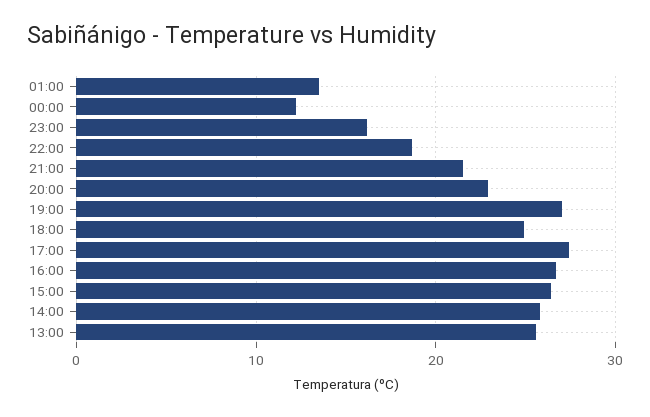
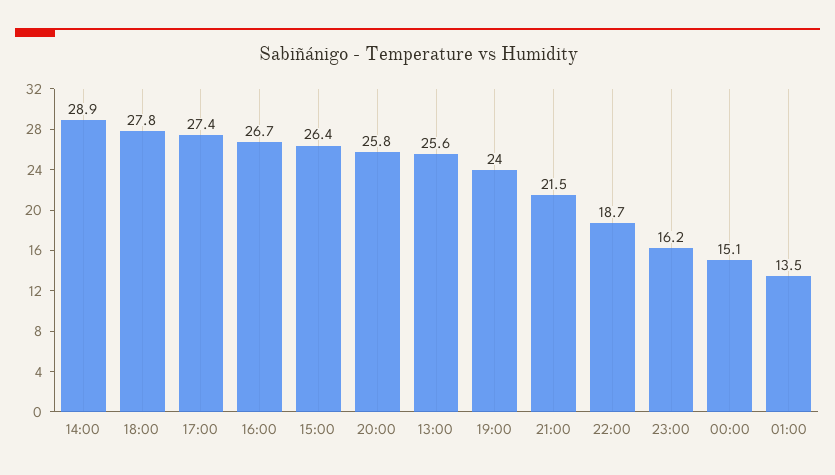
  {
    "01:00": 13.5,
-   "00:00": 12,
+   "00:00": 15.1,
    "23:00": 16.2,
    "22:00": 18.7,
    "21:00": 21.5,
-   "20:00": 23,
+   "20:00": 25.8,
-   "19:00": 27,
+   "19:00": 24,
-   "18:00": 25,
+   "18:00": 27.8,
    "17:00": 27.4,
    "16:00": 26.7,
    "15:00": 26.4,
-   "14:00": 26,
+   "14:00": 28.9,
    "13:00": 25.6
  }

